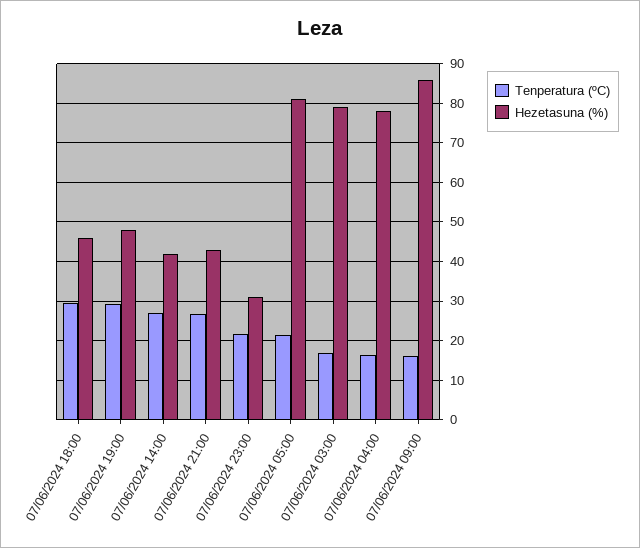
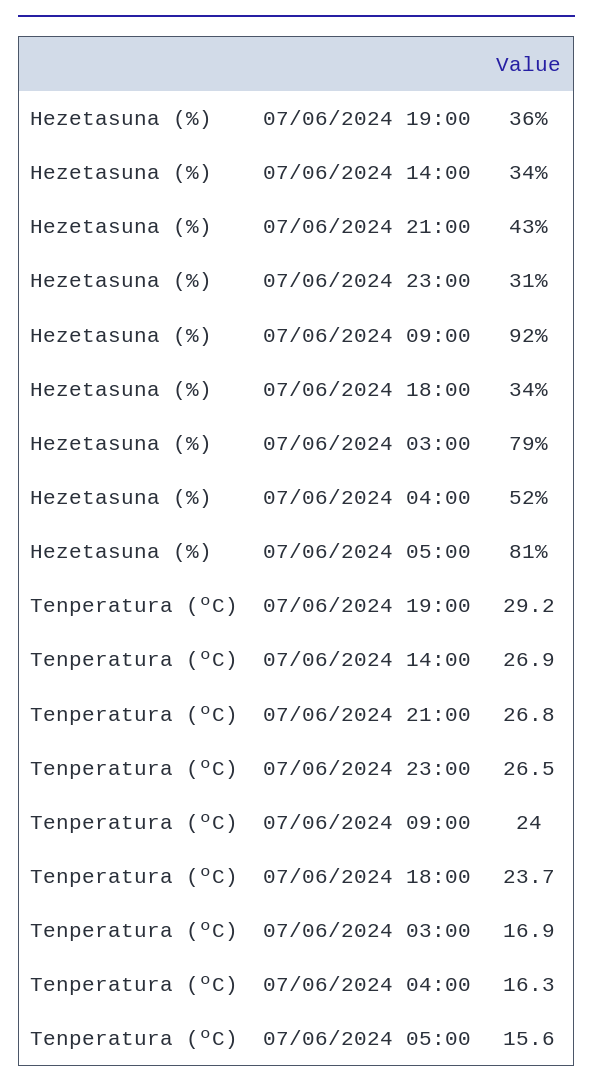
  {
    "Tenperatura (ºC)": {
-     "07/06/2024 18:00": 30,
+     "07/06/2024 18:00": 23.7,
      "07/06/2024 19:00": 29.2,
      "07/06/2024 14:00": 26.9,
      "07/06/2024 21:00": 26.8,
-     "07/06/2024 23:00": 22,
+     "07/06/2024 23:00": 26.5,
-     "07/06/2024 05:00": 22,
+     "07/06/2024 05:00": 15.6,
      "07/06/2024 03:00": 16.9,
      "07/06/2024 04:00": 16.3,
-     "07/06/2024 09:00": 16
+     "07/06/2024 09:00": 24
    },
    "Hezetasuna (%)": {
-     "07/06/2024 18:00": 46,
+     "07/06/2024 18:00": 34,
-     "07/06/2024 19:00": 48,
+     "07/06/2024 19:00": 36,
-     "07/06/2024 14:00": 42,
+     "07/06/2024 14:00": 34,
      "07/06/2024 21:00": 43,
      "07/06/2024 23:00": 31,
      "07/06/2024 05:00": 81,
      "07/06/2024 03:00": 79,
-     "07/06/2024 04:00": 78,
+     "07/06/2024 04:00": 52,
-     "07/06/2024 09:00": 86
+     "07/06/2024 09:00": 92
    }
  }

